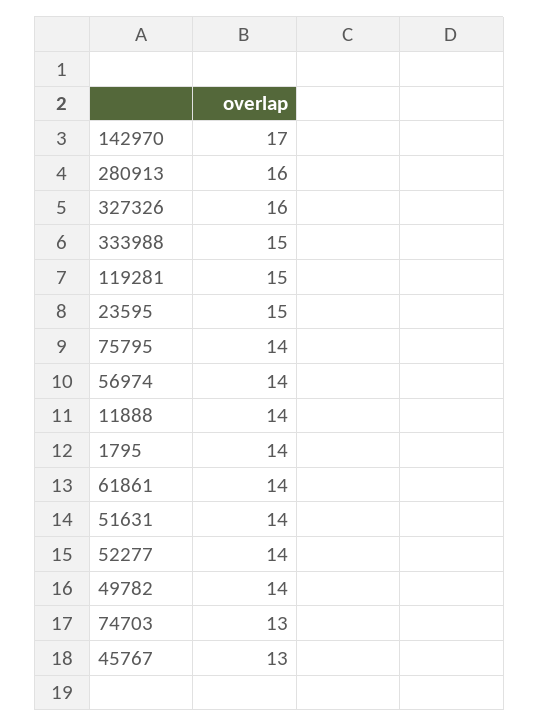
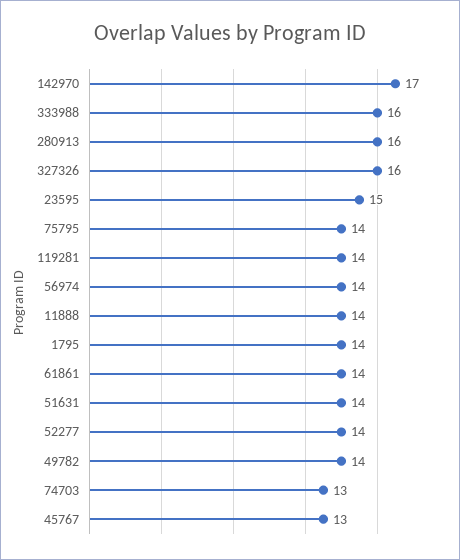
  {
    "142970": 17,
    "280913": 16,
    "327326": 16,
-   "333988": 15,
+   "333988": 16,
-   "119281": 15,
+   "119281": 14,
    "23595": 15,
    "75795": 14,
    "56974": 14,
    "11888": 14,
    "1795": 14,
    "61861": 14,
    "51631": 14,
    "52277": 14,
    "49782": 14,
    "74703": 13,
    "45767": 13
  }

